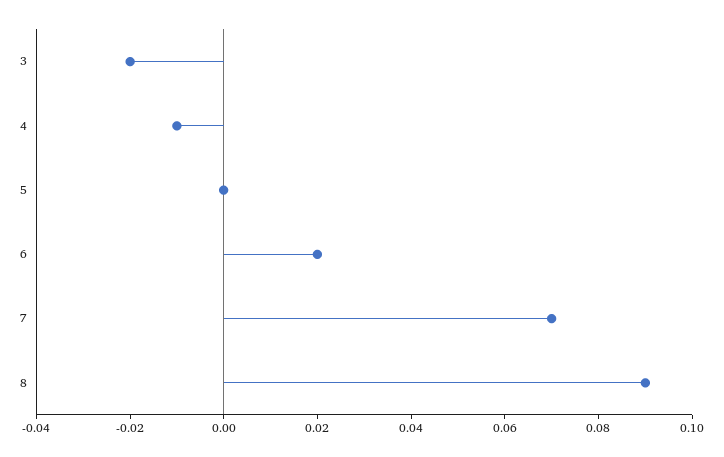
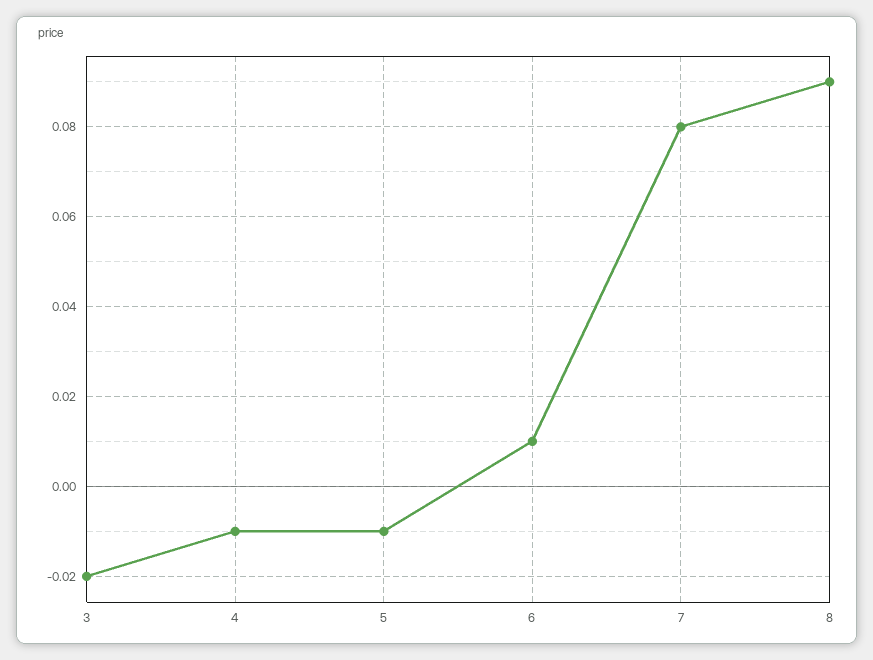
  {
    "3": -0.02,
    "4": -0.01,
-   "5": 0,
+   "5": -0.01,
-   "6": 0.02,
+   "6": 0.01,
-   "7": 0.07,
+   "7": 0.08,
    "8": 0.09
  }

